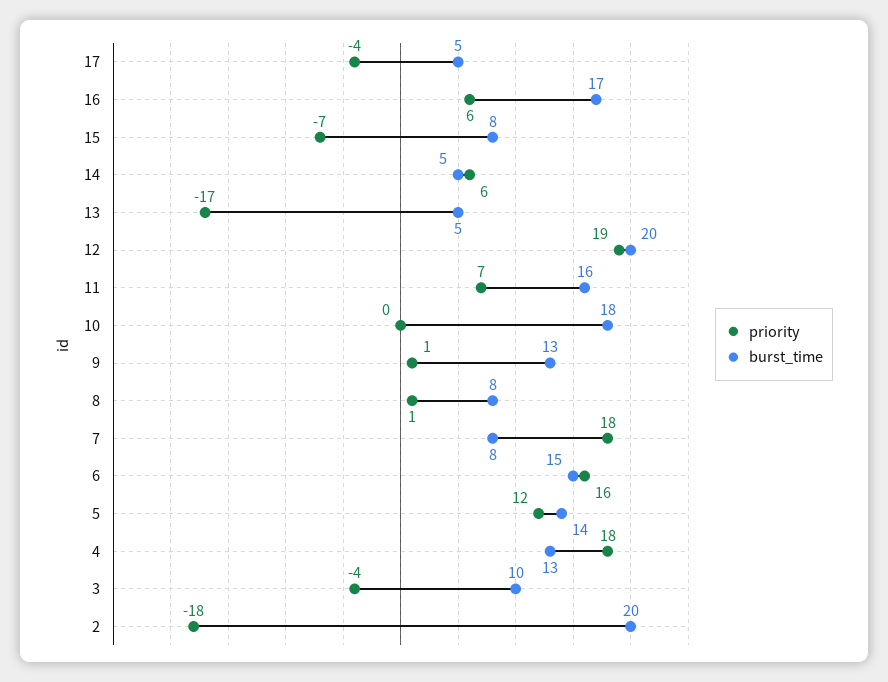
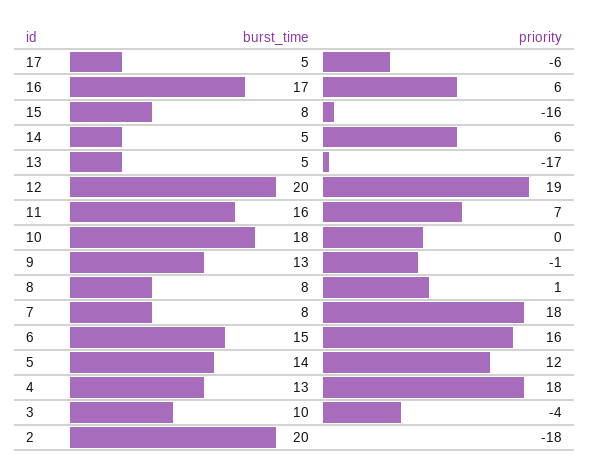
  {
    "priority": {
-     "17": -4,
+     "17": -6,
      "16": 6,
-     "15": -7,
+     "15": -16,
      "14": 6,
      "13": -17,
      "12": 19,
      "11": 7,
      "10": 0,
-     "9": 1,
+     "9": -1,
      "8": 1,
      "7": 18,
      "6": 16,
      "5": 12,
      "4": 18,
      "3": -4,
      "2": -18
    },
    "burst_time": {
      "17": 5,
      "16": 17,
      "15": 8,
      "14": 5,
      "13": 5,
      "12": 20,
      "11": 16,
      "10": 18,
      "9": 13,
      "8": 8,
      "7": 8,
      "6": 15,
      "5": 14,
      "4": 13,
      "3": 10,
      "2": 20
    }
  }

